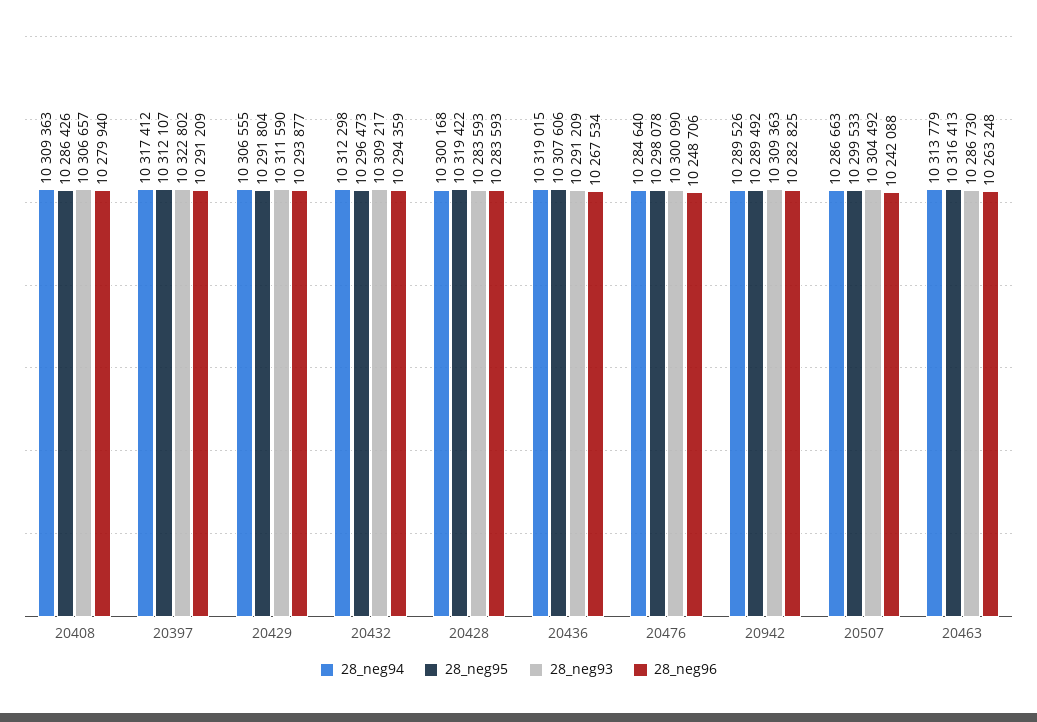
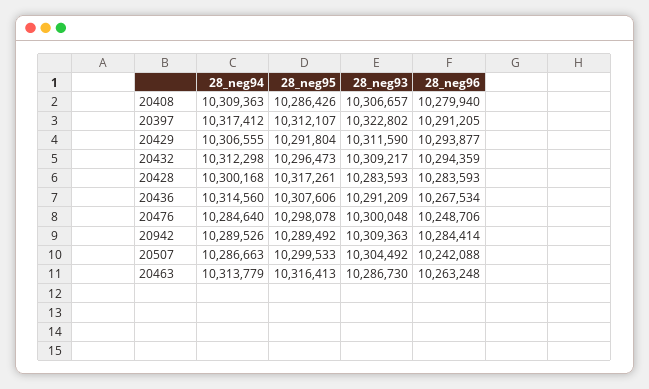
  {
    "28_neg94": {
      "20408": 10309363,
      "20397": 10317412,
      "20429": 10306555,
      "20432": 10312298,
      "20428": 10300168,
-     "20436": 10319015,
+     "20436": 10314560,
      "20476": 10284640,
      "20942": 10289526,
      "20507": 10286663,
      "20463": 10313779
    },
    "28_neg95": {
      "20408": 10286426,
      "20397": 10312107,
      "20429": 10291804,
      "20432": 10296473,
-     "20428": 10319422,
+     "20428": 10317261,
      "20436": 10307606,
      "20476": 10298078,
      "20942": 10289492,
      "20507": 10299533,
      "20463": 10316413
    },
    "28_neg93": {
      "20408": 10306657,
      "20397": 10322802,
      "20429": 10311590,
      "20432": 10309217,
      "20428": 10283593,
      "20436": 10291209,
-     "20476": 10300090,
+     "20476": 10300048,
      "20942": 10309363,
      "20507": 10304492,
      "20463": 10286730
    },
    "28_neg96": {
      "20408": 10279940,
-     "20397": 10291209,
+     "20397": 10291205,
      "20429": 10293877,
      "20432": 10294359,
      "20428": 10283593,
      "20436": 10267534,
      "20476": 10248706,
-     "20942": 10282825,
+     "20942": 10284414,
      "20507": 10242088,
      "20463": 10263248
    }
  }

